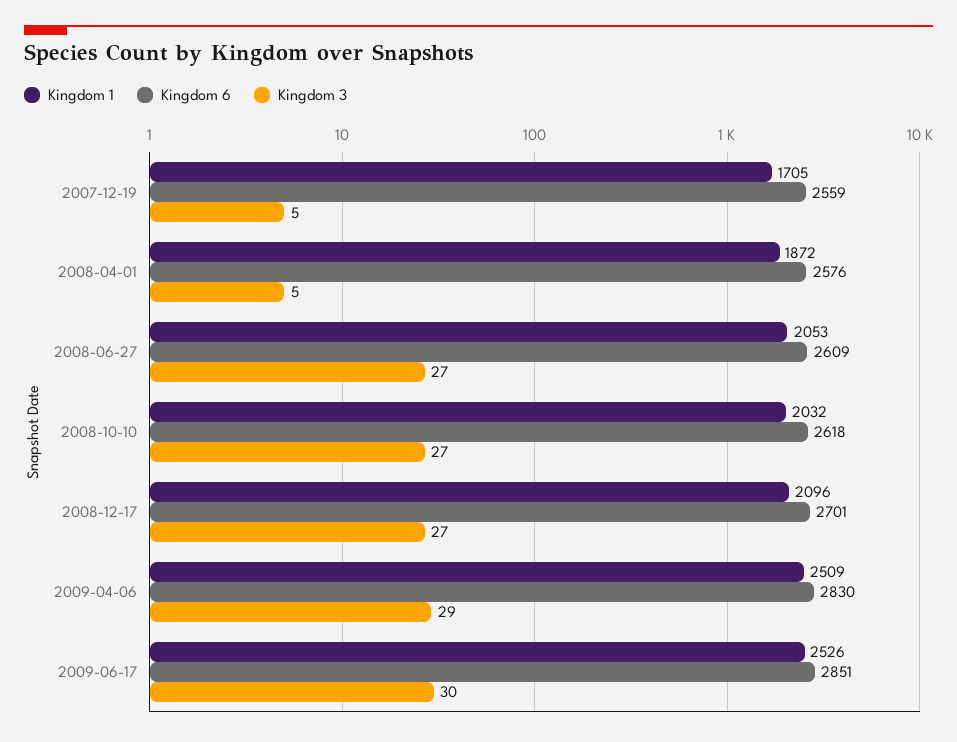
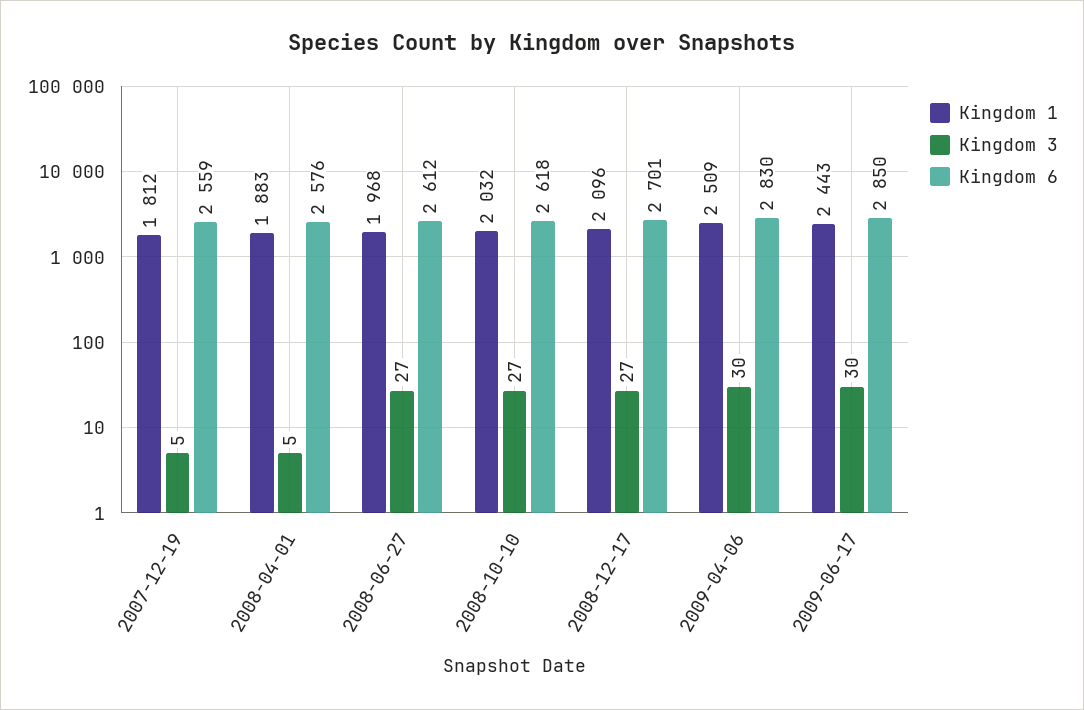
  {
    "Kingdom 1": {
-     "2007-12-19": 1705,
+     "2007-12-19": 1812,
-     "2008-04-01": 1872,
+     "2008-04-01": 1883,
-     "2008-06-27": 2053,
+     "2008-06-27": 1968,
      "2008-10-10": 2032,
      "2008-12-17": 2096,
      "2009-04-06": 2509,
-     "2009-06-17": 2526
+     "2009-06-17": 2443
    },
    "Kingdom 6": {
      "2007-12-19": 2559,
      "2008-04-01": 2576,
-     "2008-06-27": 2609,
+     "2008-06-27": 2612,
      "2008-10-10": 2618,
      "2008-12-17": 2701,
      "2009-04-06": 2830,
-     "2009-06-17": 2851
+     "2009-06-17": 2850
    },
    "Kingdom 3": {
      "2007-12-19": 5,
      "2008-04-01": 5,
      "2008-06-27": 27,
      "2008-10-10": 27,
      "2008-12-17": 27,
-     "2009-04-06": 29,
+     "2009-04-06": 30,
      "2009-06-17": 30
    }
  }

